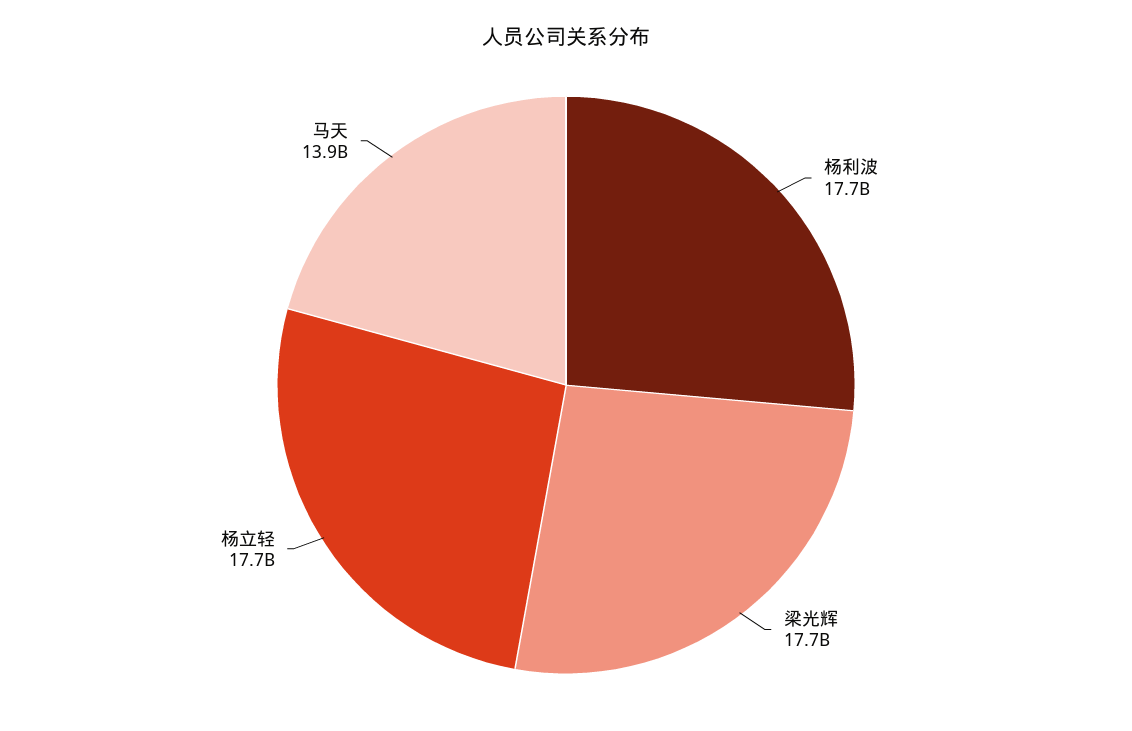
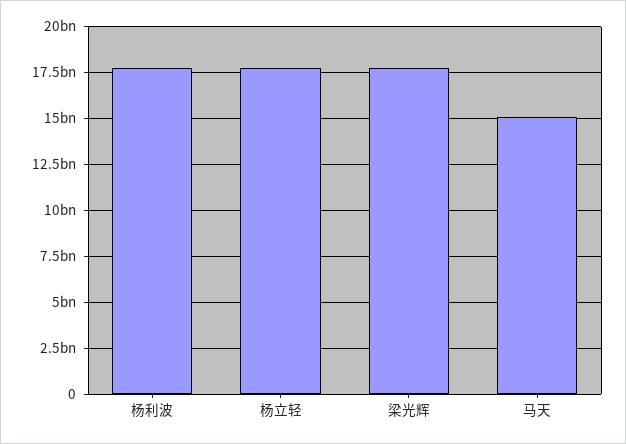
  {
    "杨利波": 17700000000,
    "梁光辉": 17700000000,
    "杨立轻": 17700000000,
-   "马天": 13900000000
+   "马天": 15000000000
  }

